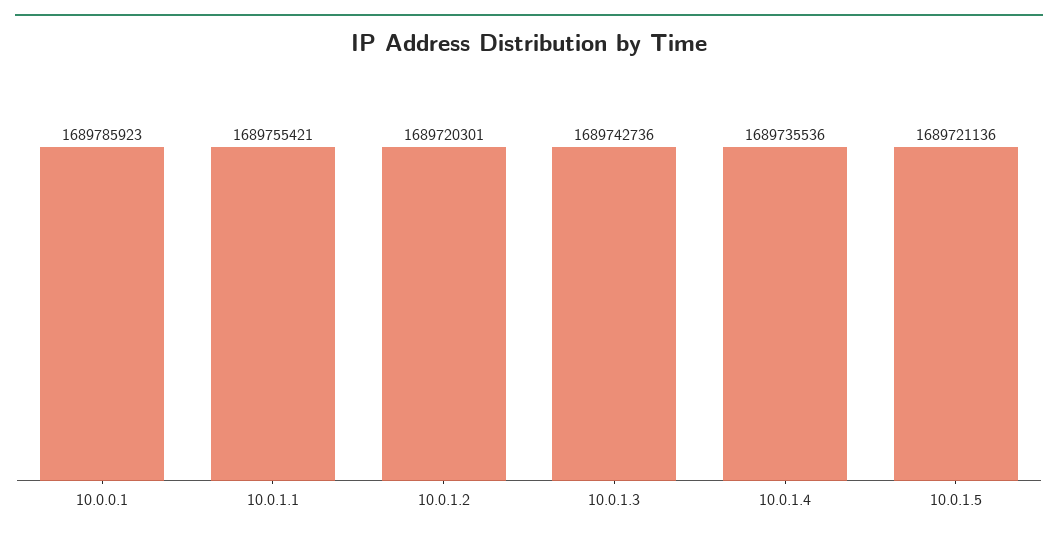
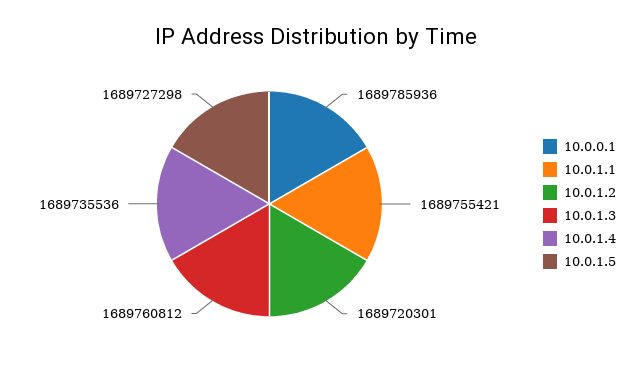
  {
-   "10.0.0.1": 1689785923,
+   "10.0.0.1": 1689785936,
    "10.0.1.1": 1689755421,
    "10.0.1.2": 1689720301,
-   "10.0.1.3": 1689742736,
+   "10.0.1.3": 1689760812,
    "10.0.1.4": 1689735536,
-   "10.0.1.5": 1689721136
+   "10.0.1.5": 1689727298
  }

